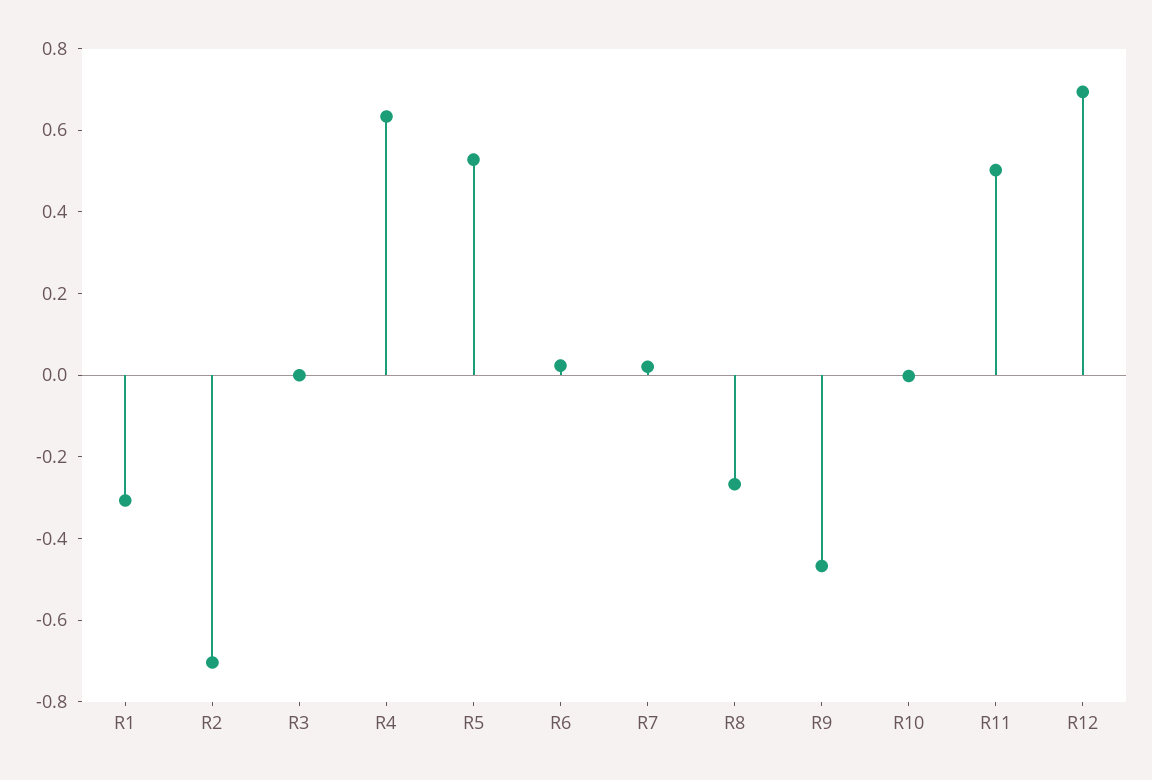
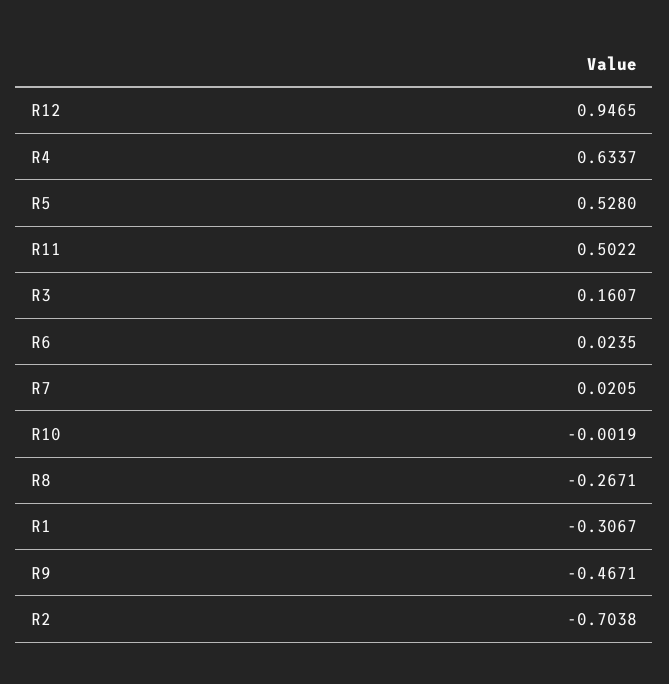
  {
    "R1": -0.3067,
    "R2": -0.7038,
-   "R3": 0,
+   "R3": 0.1607,
    "R4": 0.6337,
    "R5": 0.528,
    "R6": 0.0235,
    "R7": 0.0205,
    "R8": -0.2671,
    "R9": -0.4671,
    "R10": -0.0019,
    "R11": 0.5022,
-   "R12": 0.7
+   "R12": 0.9465
  }

